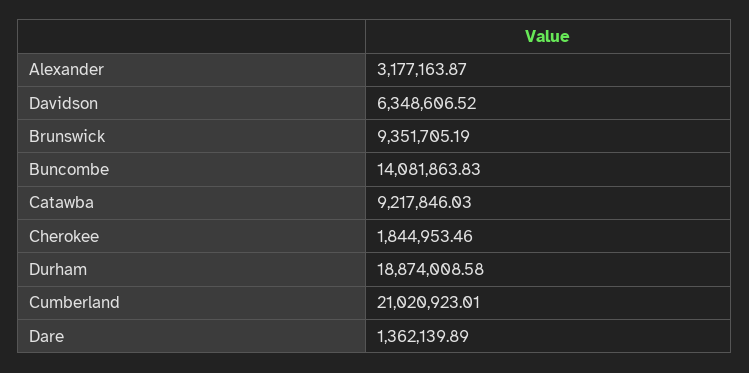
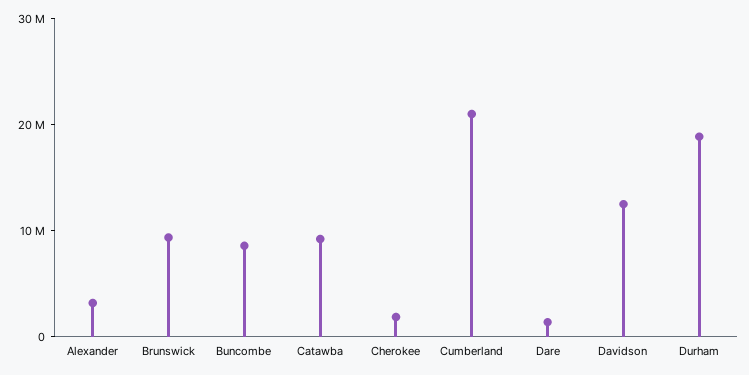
  {
    "Alexander": 3177163.87,
-   "Davidson": 6348606.52,
+   "Davidson": 12000000,
    "Brunswick": 9351705.19,
-   "Buncombe": 14081863.83,
+   "Buncombe": 8000000,
    "Catawba": 9217846.03,
    "Cherokee": 1844953.46,
    "Durham": 18874008.58,
    "Cumberland": 21020923.01,
    "Dare": 1362139.89
  }

